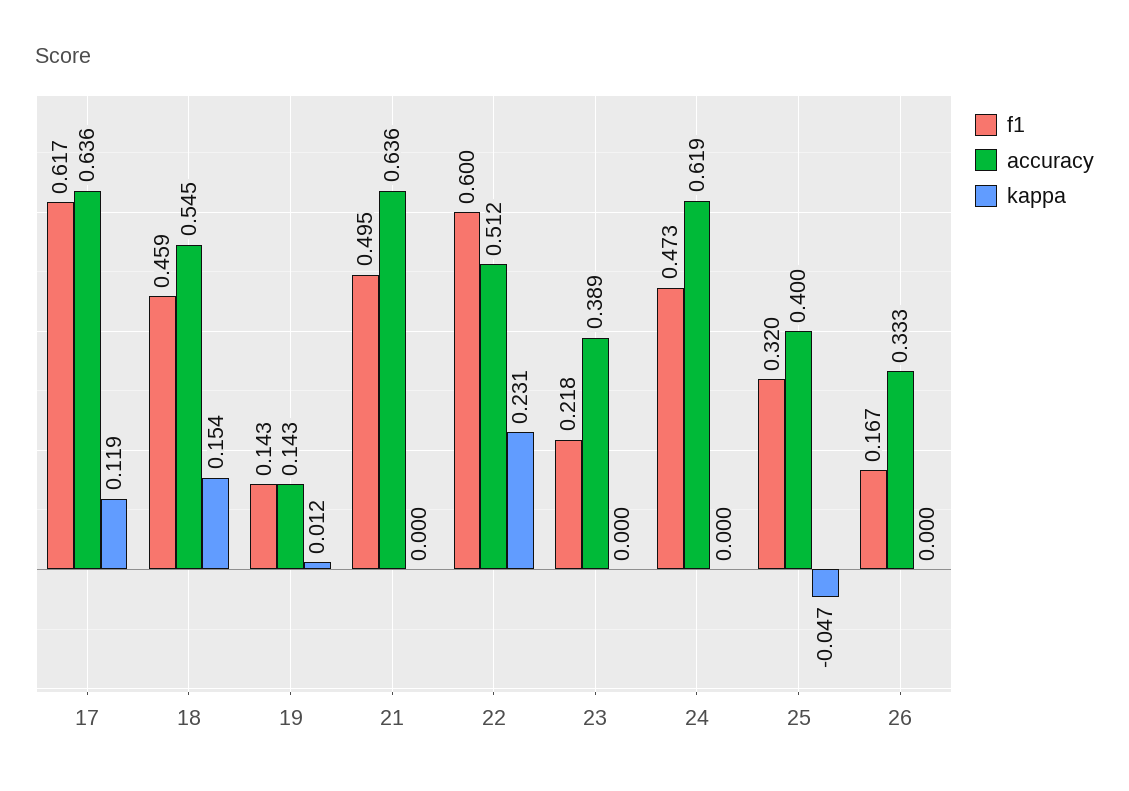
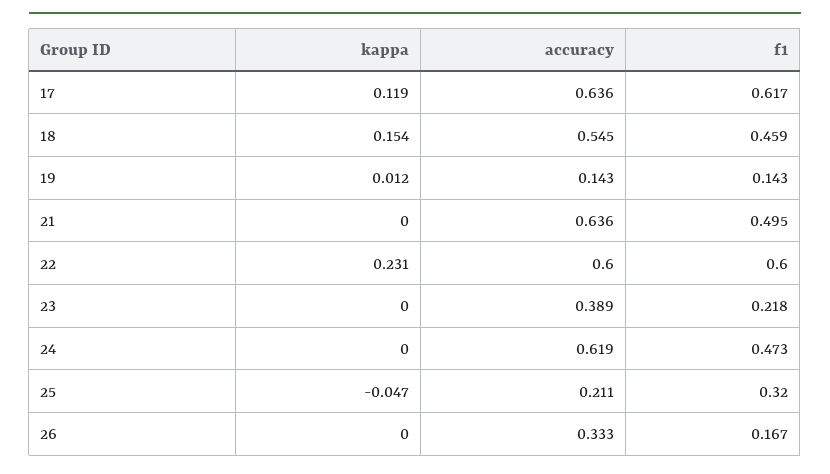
  {
    "f1": {
      "17": 0.617,
      "18": 0.459,
      "19": 0.143,
      "21": 0.495,
      "22": 0.6,
      "23": 0.218,
      "24": 0.473,
      "25": 0.32,
      "26": 0.167
    },
    "accuracy": {
      "17": 0.636,
      "18": 0.545,
      "19": 0.143,
      "21": 0.636,
-     "22": 0.512,
+     "22": 0.6,
      "23": 0.389,
      "24": 0.619,
-     "25": 0.4,
+     "25": 0.211,
      "26": 0.333
    },
    "kappa": {
      "17": 0.119,
      "18": 0.154,
      "19": 0.012,
      "21": 0,
      "22": 0.231,
      "23": 0,
      "24": 0,
      "25": -0.047,
      "26": 0
    }
  }

